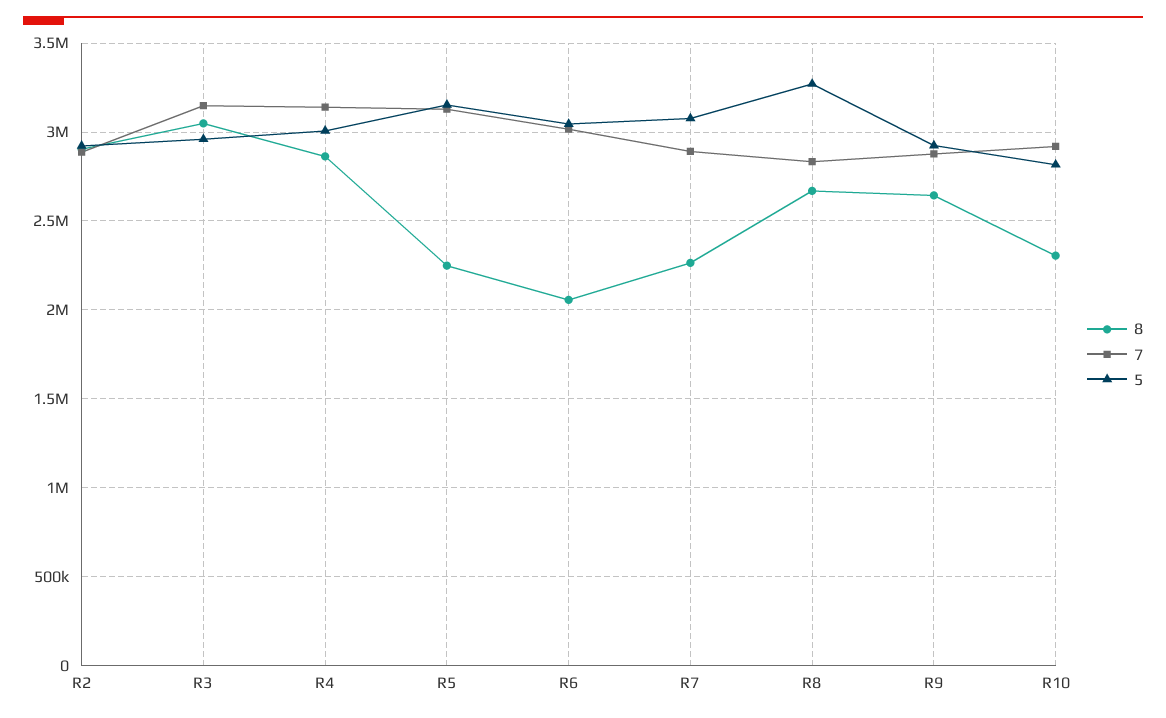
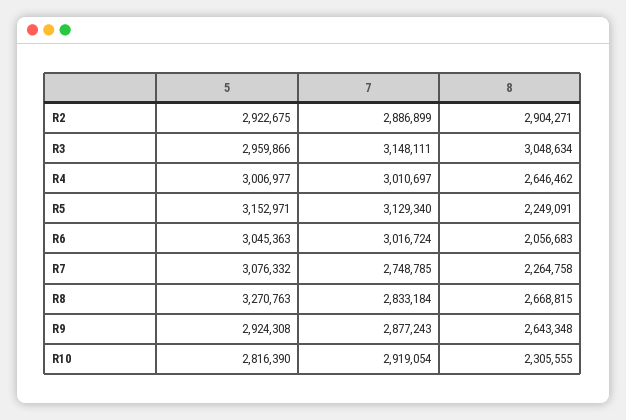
  {
    "8": {
      "R2": 2904271,
      "R3": 3048634,
-     "R4": 2850000,
+     "R4": 2646462,
      "R5": 2249091,
      "R6": 2056683,
      "R7": 2264758,
      "R8": 2668815,
      "R9": 2643348,
      "R10": 2305555
    },
    "7": {
      "R2": 2886899,
      "R3": 3148111,
-     "R4": 3150000,
+     "R4": 3010697,
      "R5": 3129340,
      "R6": 3016724,
-     "R7": 2900000,
+     "R7": 2748785,
      "R8": 2833184,
      "R9": 2877243,
      "R10": 2919054
    },
    "5": {
      "R2": 2922675,
      "R3": 2959866,
      "R4": 3006977,
      "R5": 3152971,
      "R6": 3045363,
      "R7": 3076332,
      "R8": 3270763,
      "R9": 2924308,
      "R10": 2816390
    }
  }

